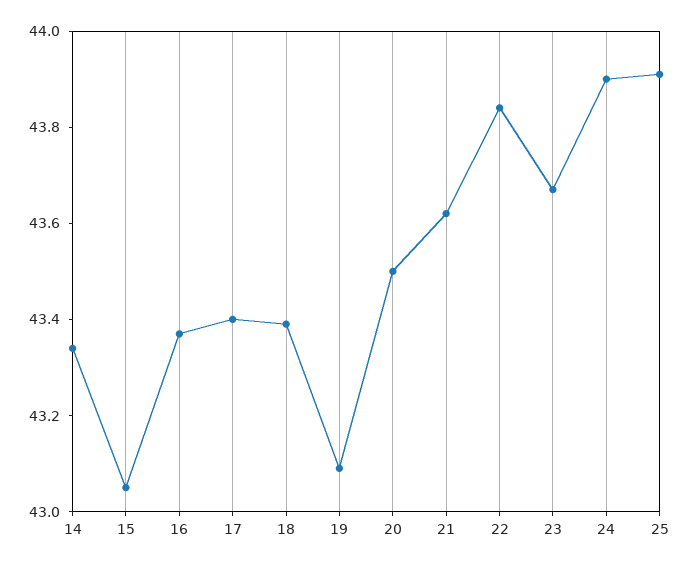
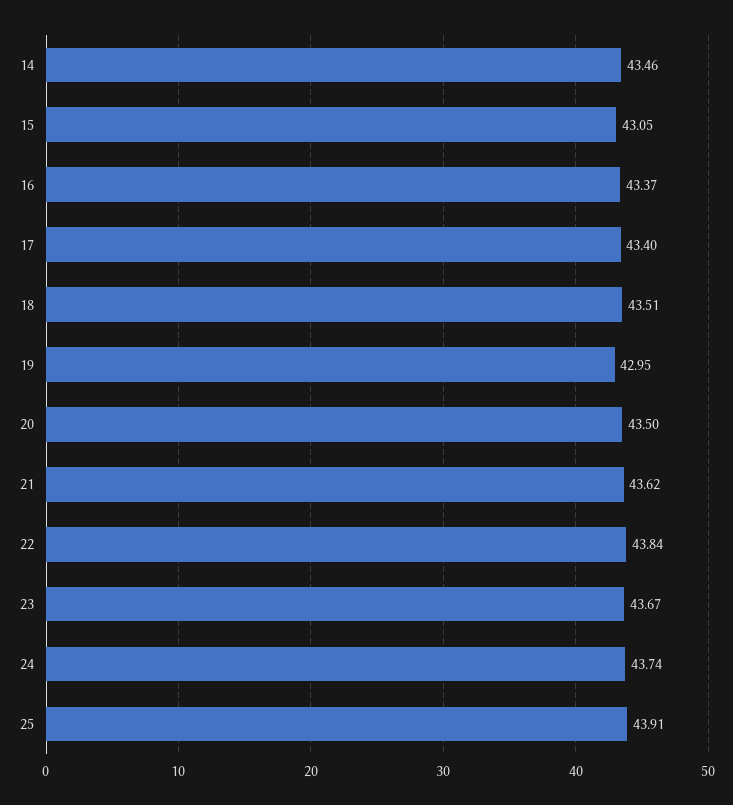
  {
-   "14": 43.35,
+   "14": 43.46,
    "15": 43.05,
    "16": 43.37,
    "17": 43.4,
-   "18": 43.4,
+   "18": 43.51,
-   "19": 43.1,
+   "19": 42.95,
    "20": 43.5,
    "21": 43.62,
    "22": 43.84,
    "23": 43.67,
-   "24": 43.9,
+   "24": 43.74,
    "25": 43.91
  }

